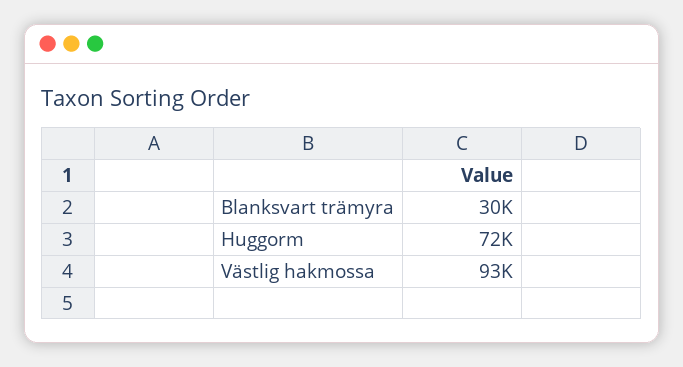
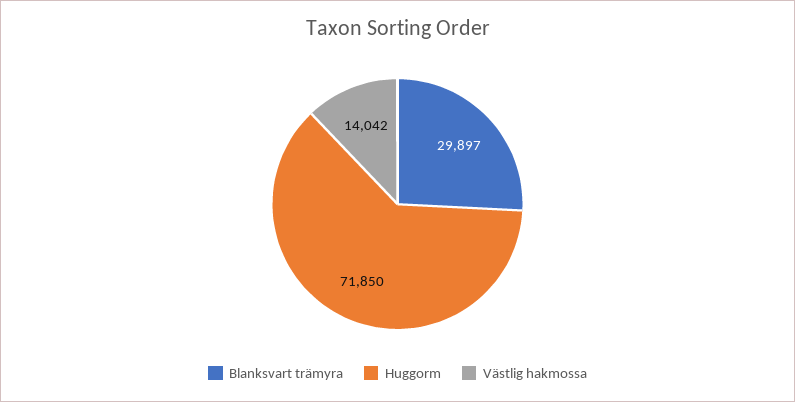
  {
    "Blanksvart trämyra": 29897,
    "Huggorm": 71850,
-   "Västlig hakmossa": 93000
+   "Västlig hakmossa": 14042
  }

